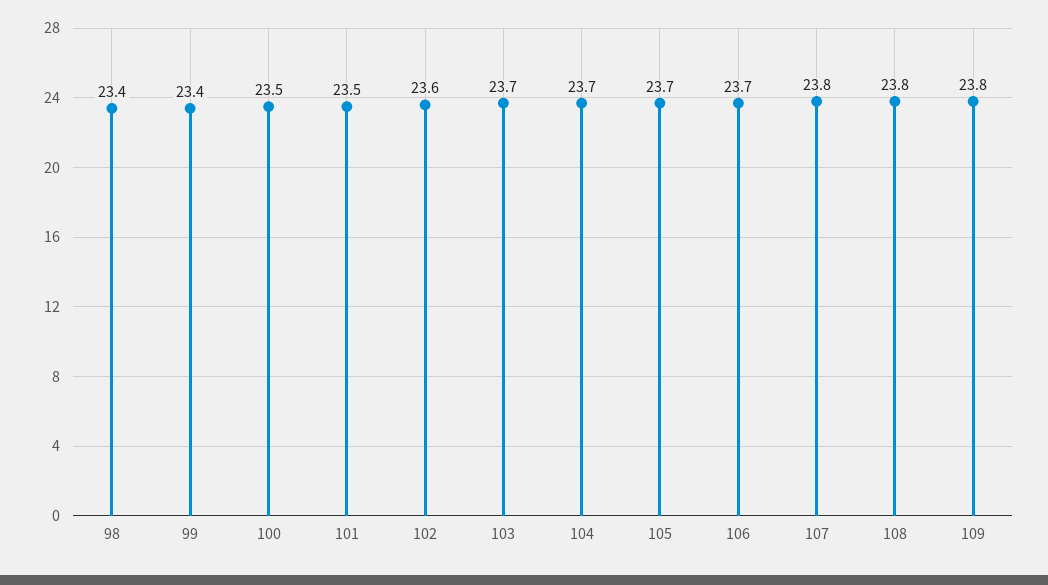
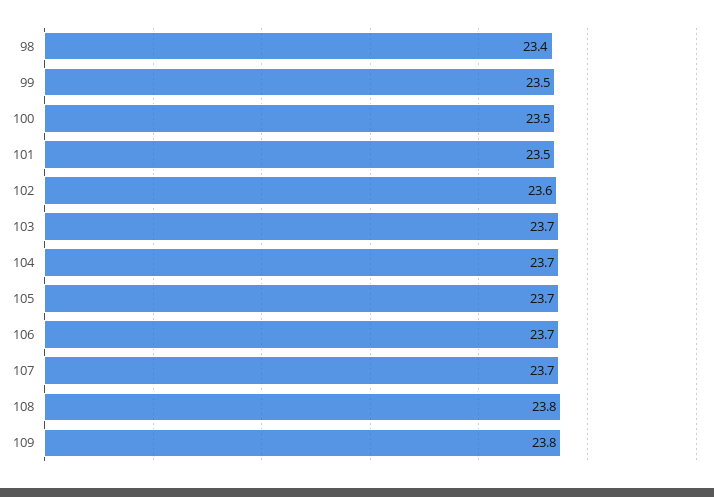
  {
    "98": 23.4,
-   "99": 23.4,
+   "99": 23.5,
    "100": 23.5,
    "101": 23.5,
    "102": 23.6,
    "103": 23.7,
    "104": 23.7,
    "105": 23.7,
    "106": 23.7,
-   "107": 23.8,
+   "107": 23.7,
    "108": 23.8,
    "109": 23.8
  }

